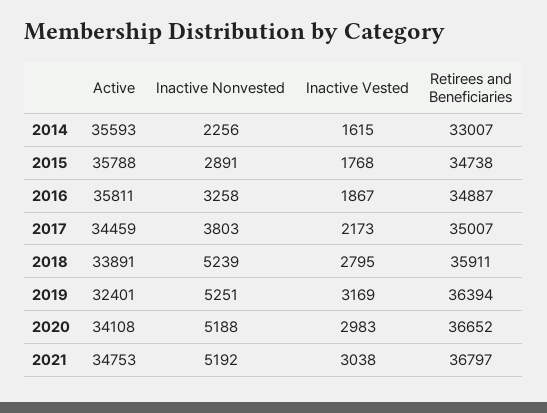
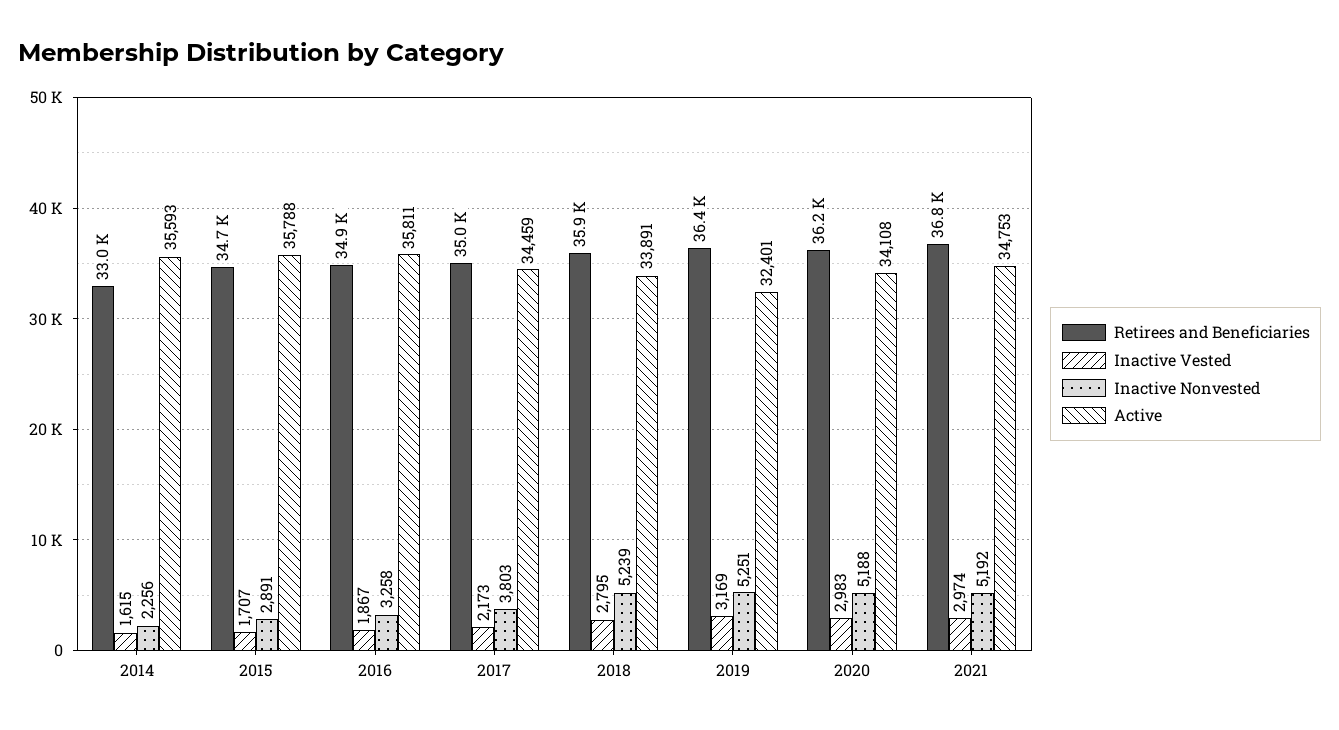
  {
    "Active": {
      "2014": 35593,
      "2015": 35788,
      "2016": 35811,
      "2017": 34459,
      "2018": 33891,
      "2019": 32401,
      "2020": 34108,
      "2021": 34753
    },
    "Inactive Nonvested": {
      "2014": 2256,
      "2015": 2891,
      "2016": 3258,
      "2017": 3803,
      "2018": 5239,
      "2019": 5251,
      "2020": 5188,
      "2021": 5192
    },
    "Inactive Vested": {
      "2014": 1615,
-     "2015": 1768,
+     "2015": 1707,
      "2016": 1867,
      "2017": 2173,
      "2018": 2795,
      "2019": 3169,
      "2020": 2983,
-     "2021": 3038
+     "2021": 2974
    },
    "Retirees and Beneficiaries": {
      "2014": 33007,
      "2015": 34738,
      "2016": 34887,
      "2017": 35007,
      "2018": 35911,
      "2019": 36394,
-     "2020": 36652,
+     "2020": 36200,
      "2021": 36797
    }
  }

